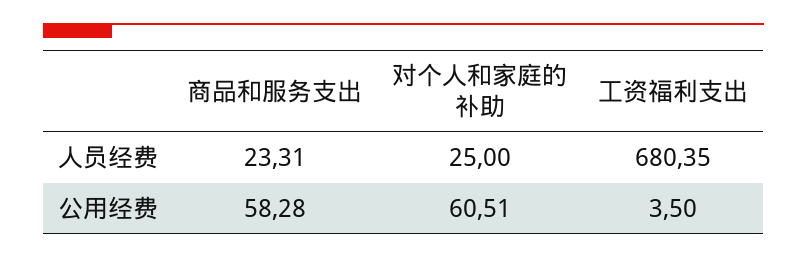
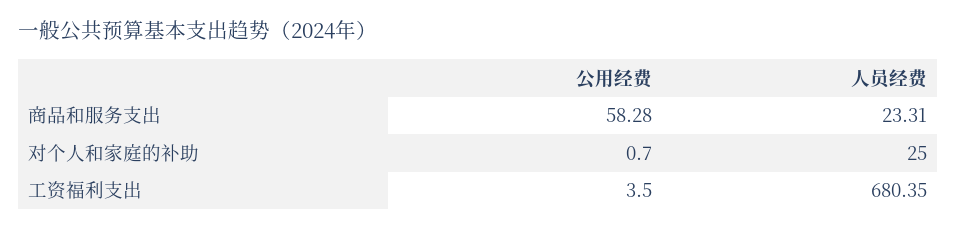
  {
    "商品和服务支出": {
      "人员经费": 23.31,
      "公用经费": 58.28
    },
    "对个人和家庭的补助": {
      "人员经费": 25,
-     "公用经费": 60.51
+     "公用经费": 0.7
    },
    "工资福利支出": {
      "人员经费": 680.35,
      "公用经费": 3.5
    }
  }

